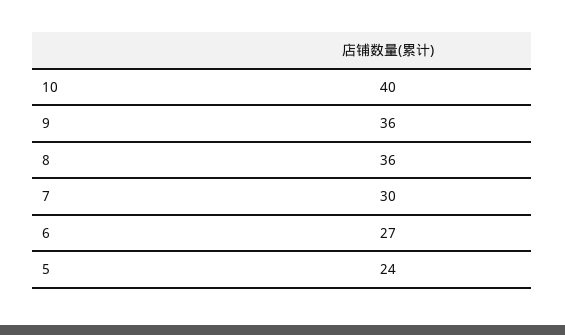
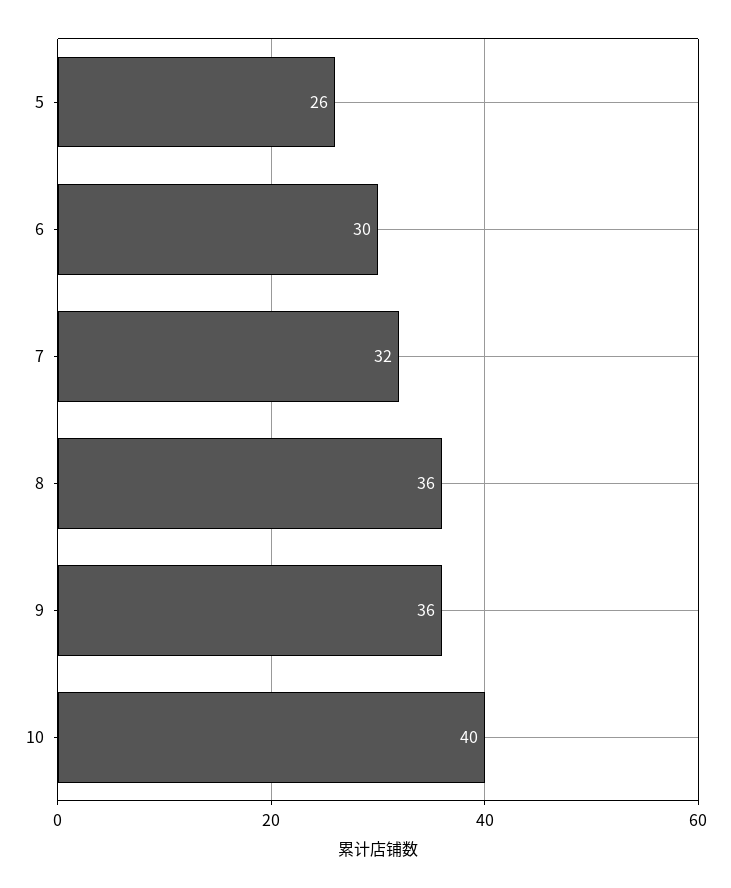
  {
    "10": 40,
    "9": 36,
    "8": 36,
-   "7": 30,
+   "7": 32,
-   "6": 27,
+   "6": 30,
-   "5": 24
+   "5": 26
  }

